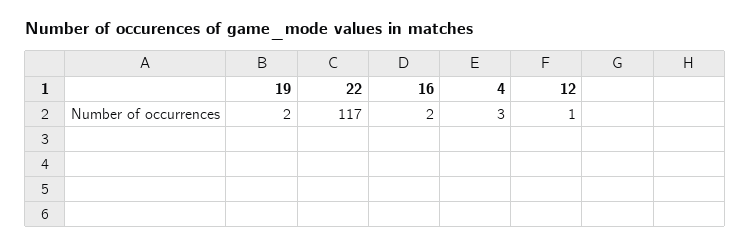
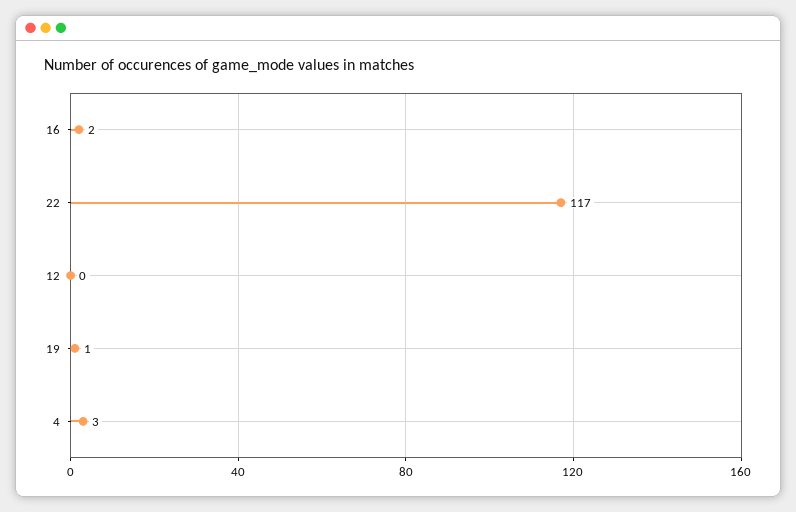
  {
-   "19": 2,
+   "19": 1,
    "22": 117,
    "16": 2,
    "4": 3,
-   "12": 1
+   "12": 0
  }

